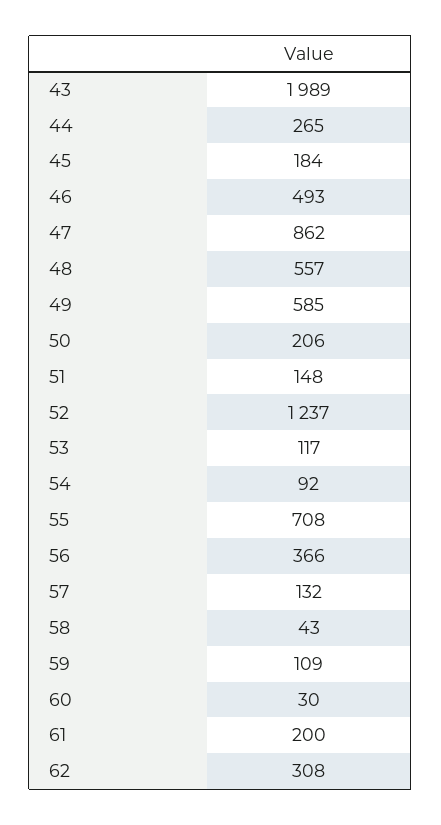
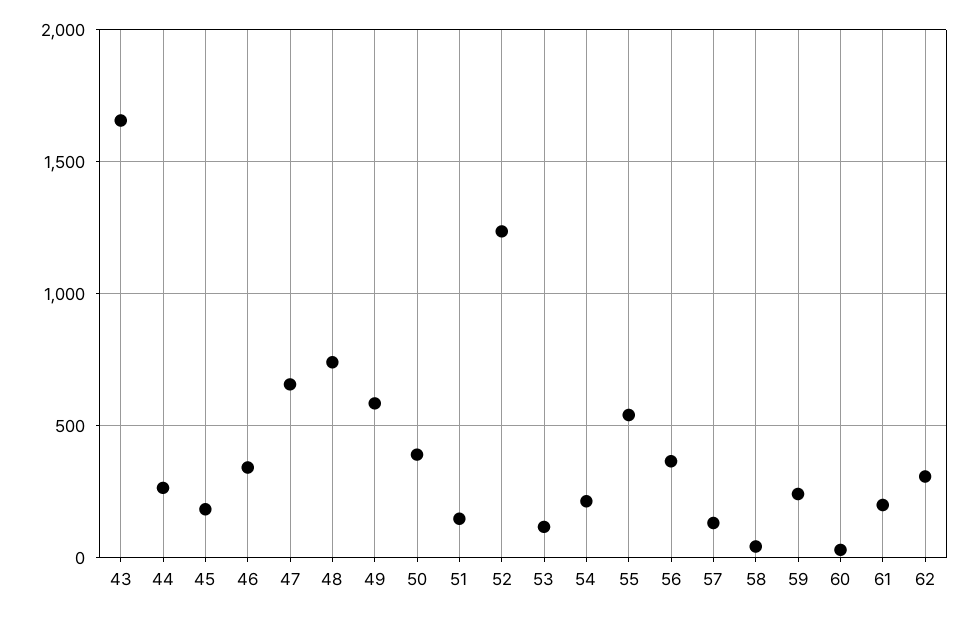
  {
-   "43": 1989,
+   "43": 1650,
    "44": 265,
    "45": 184,
-   "46": 493,
+   "46": 350,
-   "47": 862,
+   "47": 650,
-   "48": 557,
+   "48": 750,
    "49": 585,
-   "50": 206,
+   "50": 400,
    "51": 148,
    "52": 1237,
    "53": 117,
-   "54": 92,
+   "54": 200,
-   "55": 708,
+   "55": 550,
    "56": 366,
    "57": 132,
    "58": 43,
-   "59": 109,
+   "59": 250,
    "60": 30,
    "61": 200,
    "62": 308
  }

